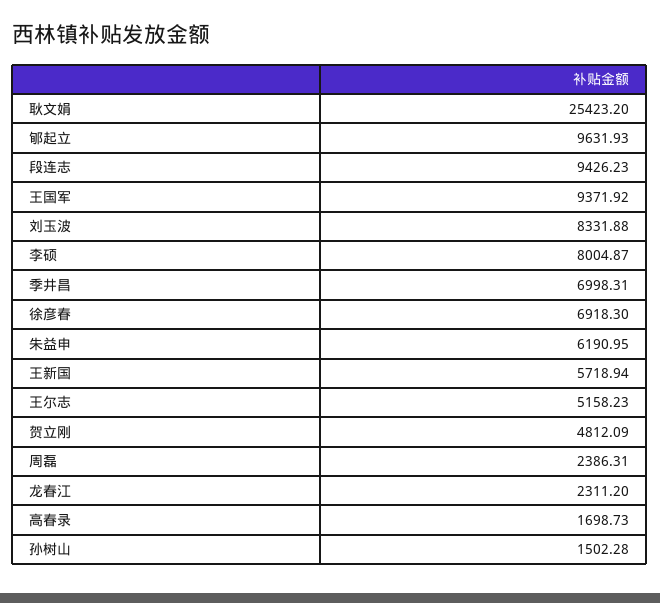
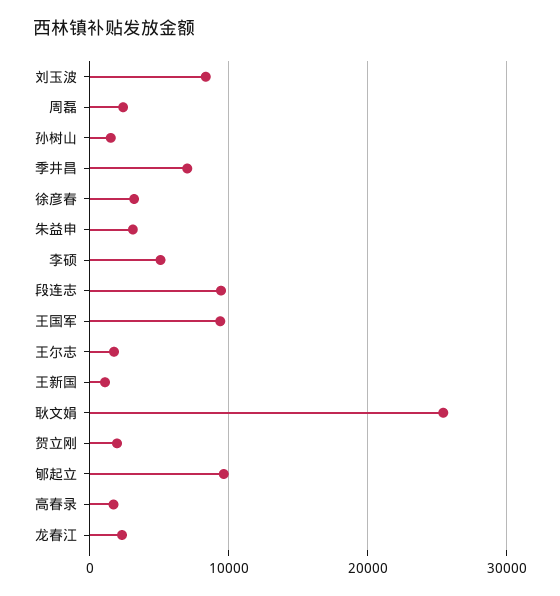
  {
    "耿文娟": 25423.2,
    "郇起立": 9631.93,
    "段连志": 9426.23,
    "王国军": 9371.92,
    "刘玉波": 8331.88,
-   "李硕": 8004.87,
+   "李硕": 5000,
    "季井昌": 6998.31,
-   "徐彦春": 6918.3,
+   "徐彦春": 3000,
-   "朱益申": 6190.95,
+   "朱益申": 3000,
-   "王新国": 5718.94,
+   "王新国": 1000,
-   "王尔志": 5158.23,
+   "王尔志": 2000,
-   "贺立刚": 4812.09,
+   "贺立刚": 2000,
    "周磊": 2386.31,
    "龙春江": 2311.2,
    "高春录": 1698.73,
    "孙树山": 1502.28
  }

